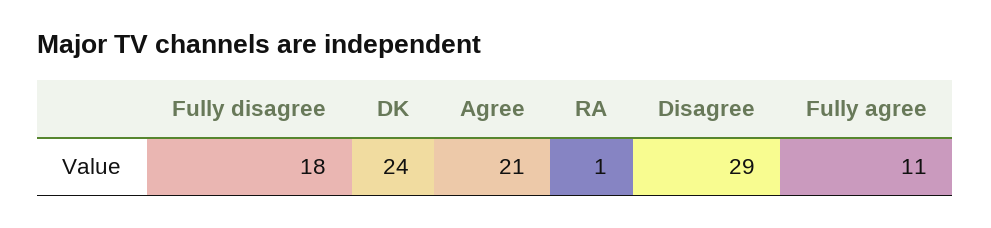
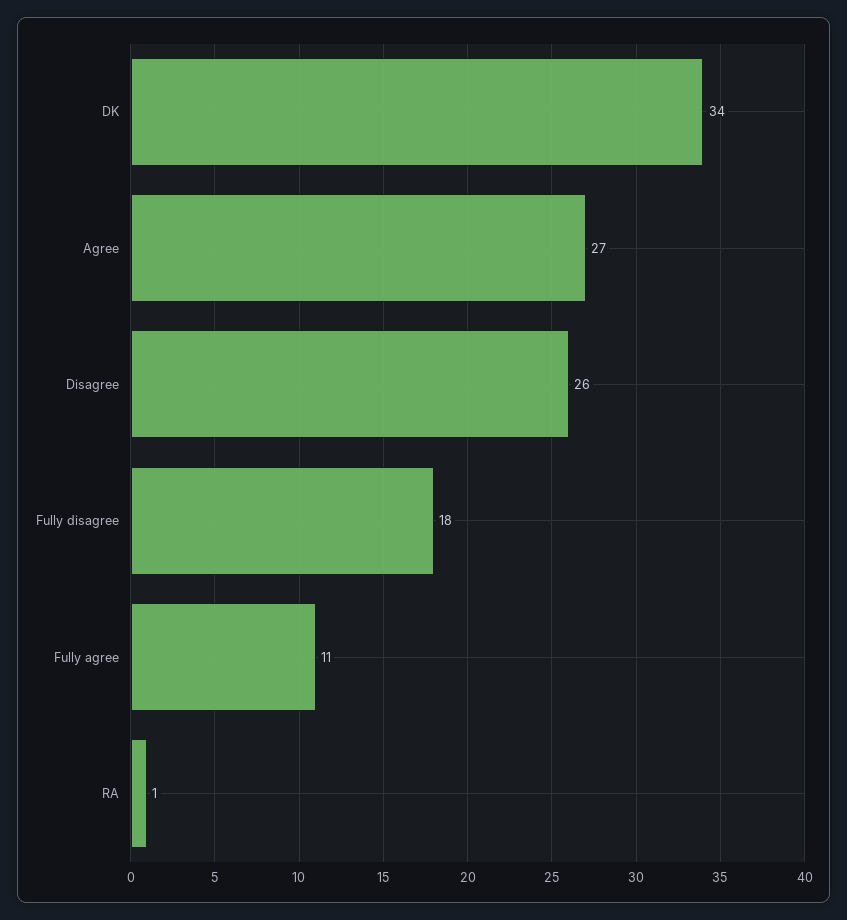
  {
    "Fully disagree": 18,
-   "DK": 24,
+   "DK": 34,
-   "Agree": 21,
+   "Agree": 27,
    "RA": 1,
-   "Disagree": 29,
+   "Disagree": 26,
    "Fully agree": 11
  }

